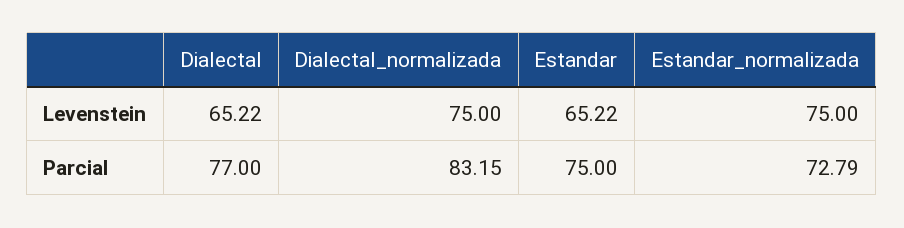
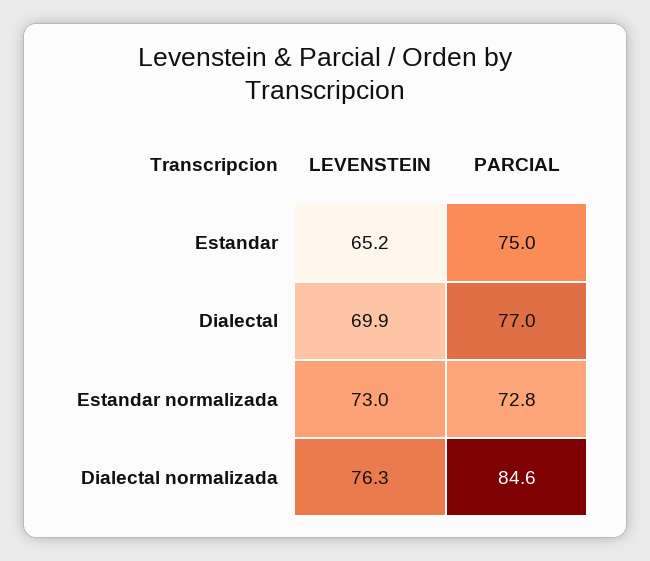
  {
    "Dialectal": {
-     "Levenstein": 65.22,
+     "Levenstein": 69.9,
      "Parcial": 77
    },
    "Dialectal_normalizada": {
-     "Levenstein": 75,
+     "Levenstein": 76.3,
-     "Parcial": 83.15
+     "Parcial": 84.6
    },
    "Estandar": {
      "Levenstein": 65.22,
      "Parcial": 75
    },
    "Estandar_normalizada": {
-     "Levenstein": 75,
+     "Levenstein": 73,
      "Parcial": 72.79
    }
  }

